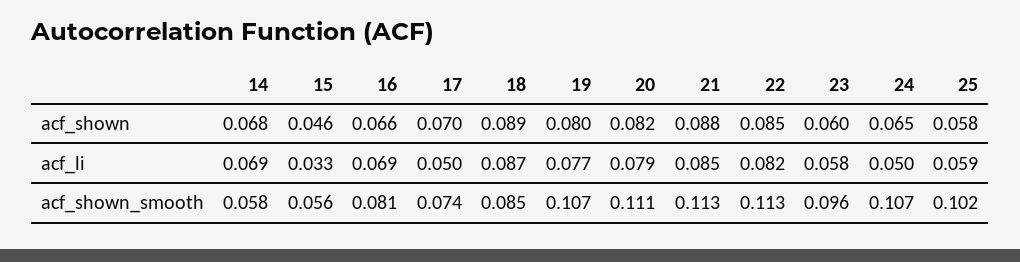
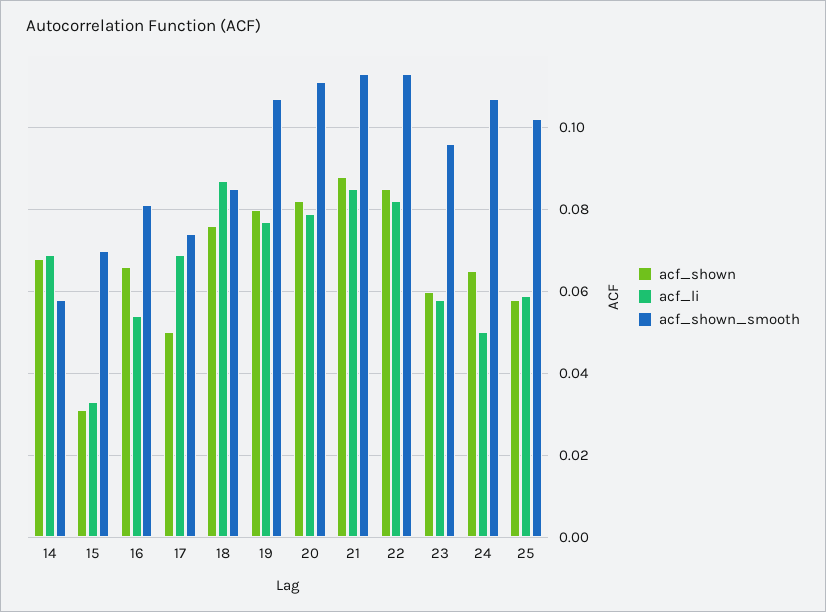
  {
    "acf_shown": {
      "14": 0.068,
-     "15": 0.046,
+     "15": 0.03,
      "16": 0.066,
-     "17": 0.07,
+     "17": 0.05,
-     "18": 0.089,
+     "18": 0.075,
      "19": 0.08,
      "20": 0.082,
      "21": 0.088,
      "22": 0.085,
      "23": 0.06,
      "24": 0.065,
      "25": 0.058
    },
    "acf_li": {
      "14": 0.069,
      "15": 0.033,
-     "16": 0.069,
+     "16": 0.055,
-     "17": 0.05,
+     "17": 0.07,
      "18": 0.087,
      "19": 0.077,
      "20": 0.079,
      "21": 0.085,
      "22": 0.082,
      "23": 0.058,
      "24": 0.05,
      "25": 0.059
    },
    "acf_shown_smooth": {
      "14": 0.058,
-     "15": 0.056,
+     "15": 0.07,
      "16": 0.081,
      "17": 0.074,
      "18": 0.085,
      "19": 0.107,
      "20": 0.111,
      "21": 0.113,
      "22": 0.113,
      "23": 0.096,
      "24": 0.107,
      "25": 0.102
    }
  }

